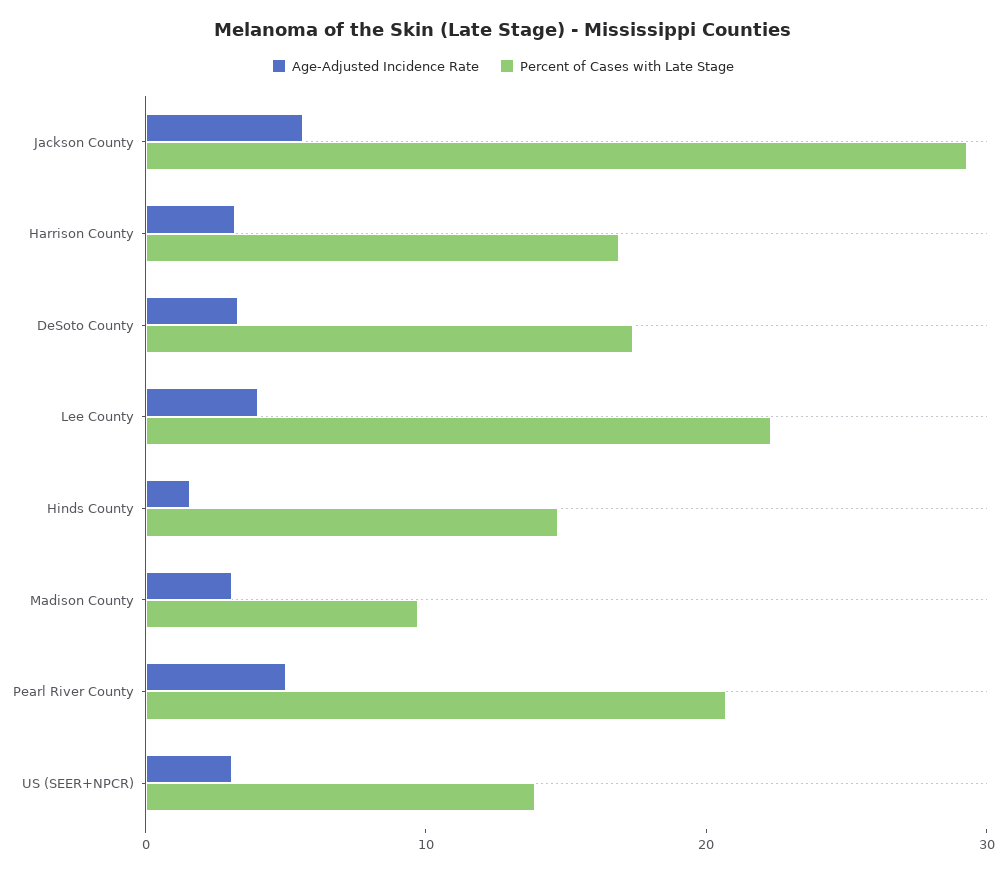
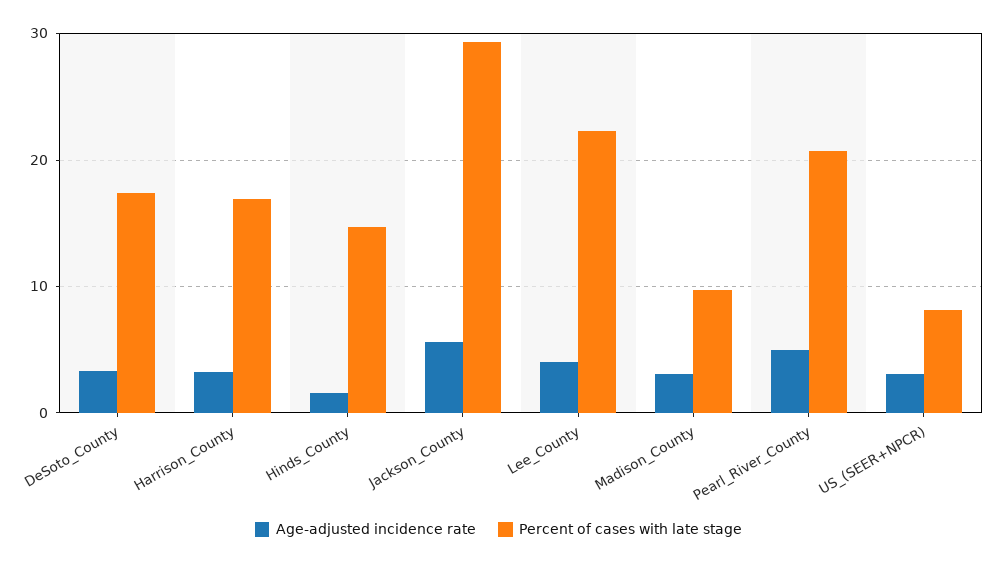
  {
    "Age-Adjusted Incidence Rate": {
      "Jackson County": 6,
      "Harrison County": 3,
      "DeSoto County": 3,
      "Lee County": 4,
      "Hinds County": 2,
      "Madison County": 3,
      "Pearl River County": 5,
      "US (SEER+NPCR)": 3
    },
    "Percent of Cases with Late Stage": {
      "Jackson County": 29,
      "Harrison County": 17,
      "DeSoto County": 17,
      "Lee County": 22,
      "Hinds County": 15,
      "Madison County": 10,
      "Pearl River County": 21,
-     "US (SEER+NPCR)": 14
+     "US (SEER+NPCR)": 8
    }
  }

